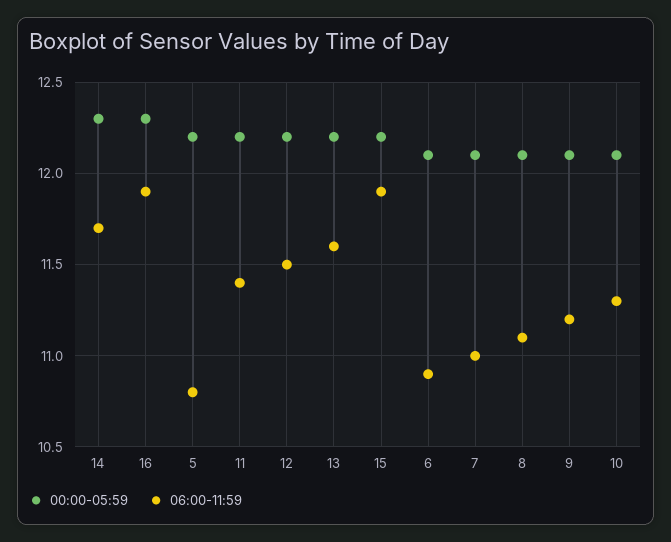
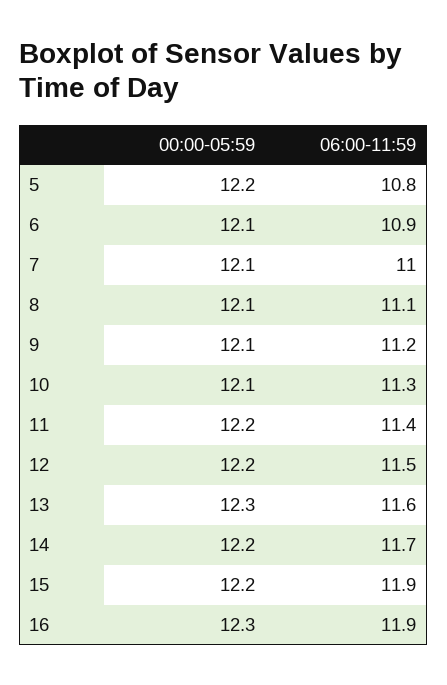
  {
    "00:00-05:59": {
-     "14": 12.3,
+     "14": 12.2,
      "16": 12.3,
      "5": 12.2,
      "11": 12.2,
      "12": 12.2,
-     "13": 12.2,
+     "13": 12.3,
      "15": 12.2,
      "6": 12.1,
      "7": 12.1,
      "8": 12.1,
      "9": 12.1,
      "10": 12.1
    },
    "06:00-11:59": {
      "14": 11.7,
      "16": 11.9,
      "5": 10.8,
      "11": 11.4,
      "12": 11.5,
      "13": 11.6,
      "15": 11.9,
      "6": 10.9,
      "7": 11,
      "8": 11.1,
      "9": 11.2,
      "10": 11.3
    }
  }

